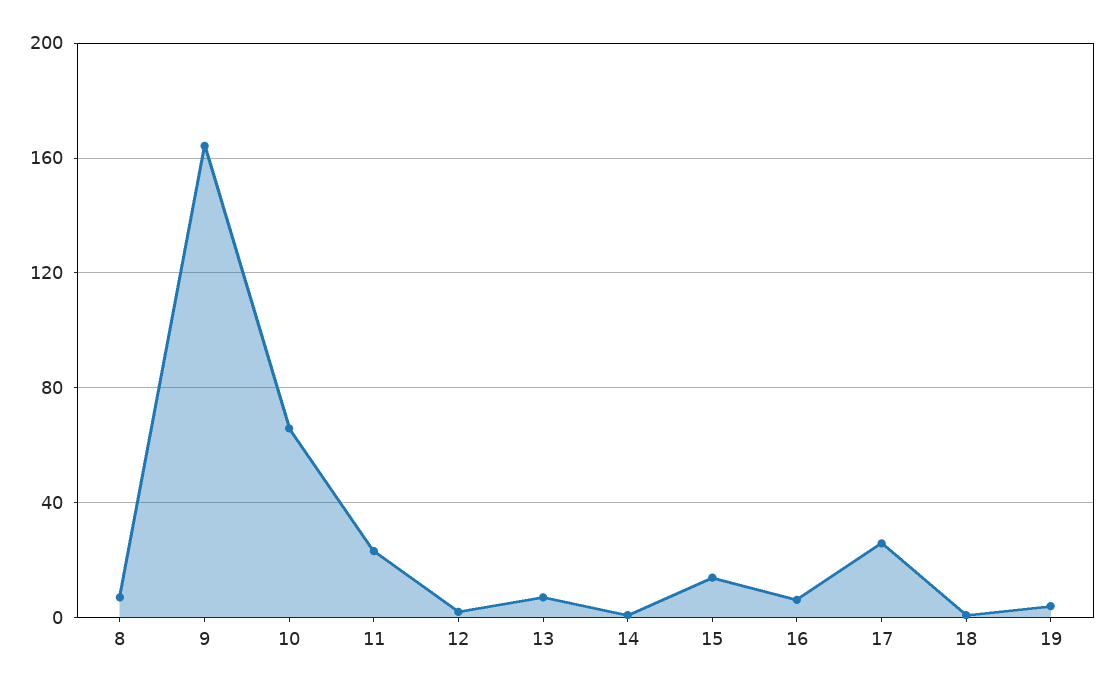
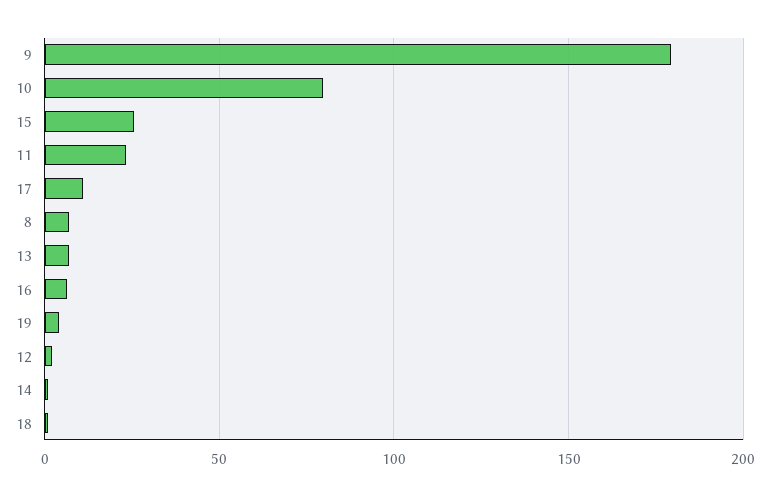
  {
    "8": 5,
-   "9": 165,
+   "9": 180,
-   "10": 65,
+   "10": 80,
    "11": 25,
    "12": 0,
    "13": 5,
    "14": 0,
-   "15": 15,
+   "15": 25,
    "16": 5,
-   "17": 25,
+   "17": 10,
    "18": 0,
    "19": 5
  }

